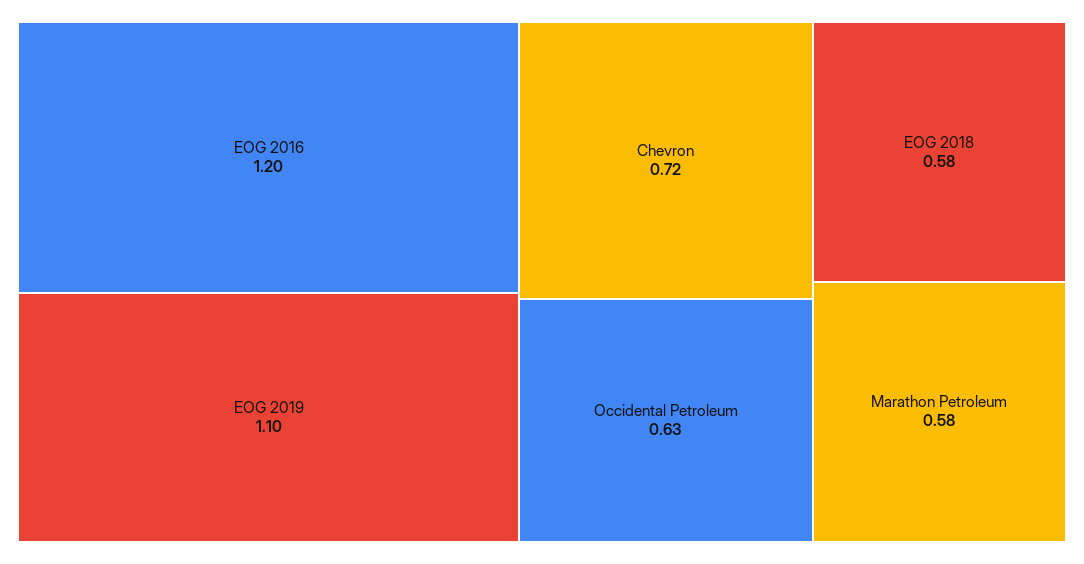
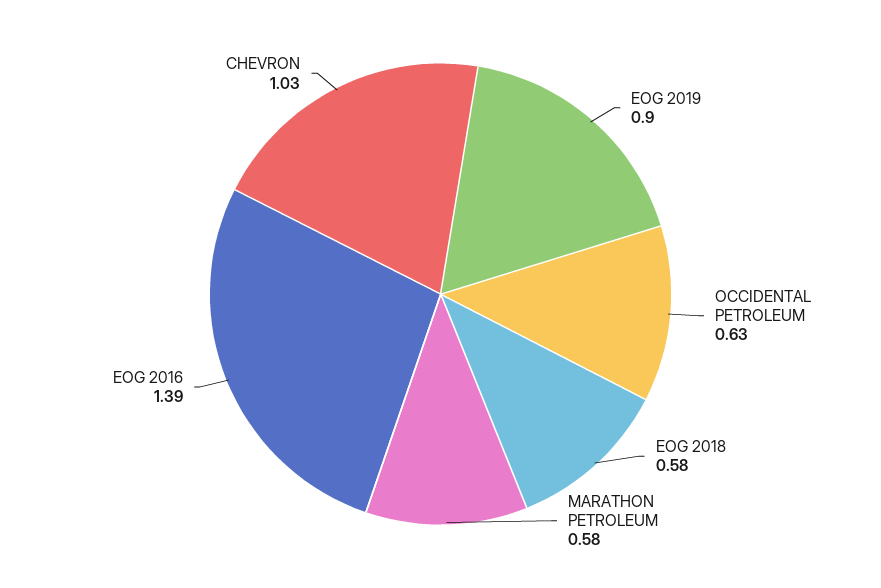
  {
-   "EOG 2016": 1.2,
+   "EOG 2016": 1.39,
-   "EOG 2019": 1.1,
+   "EOG 2019": 0.9,
-   "Chevron": 0.72,
+   "Chevron": 1.03,
    "Occidental Petroleum": 0.63,
    "EOG 2018": 0.58,
    "Marathon Petroleum": 0.58
  }

